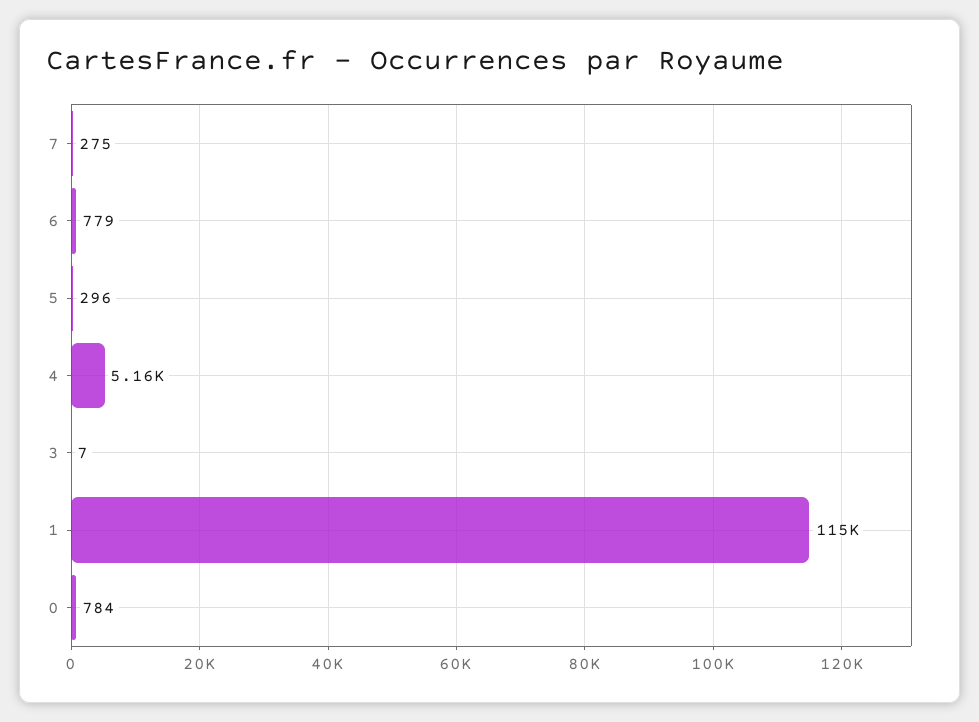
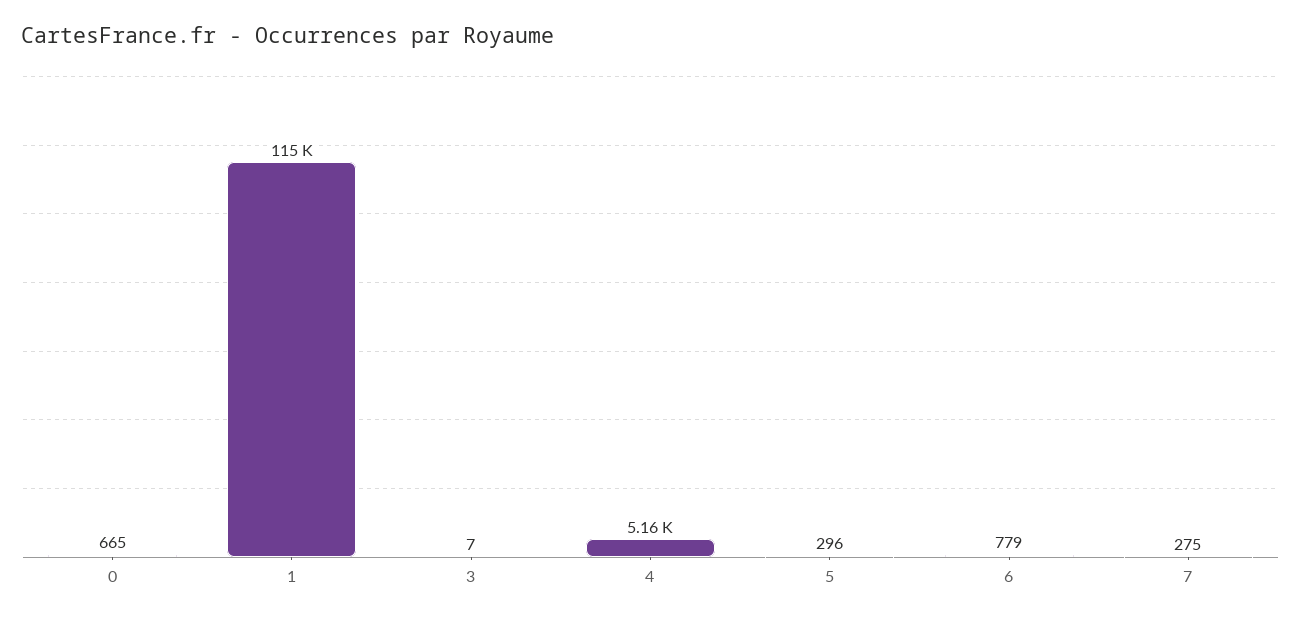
  {
    "7": 275,
    "6": 779,
    "5": 296,
    "4": 5160,
    "3": 7,
    "1": 115000,
-   "0": 784
+   "0": 665
  }

